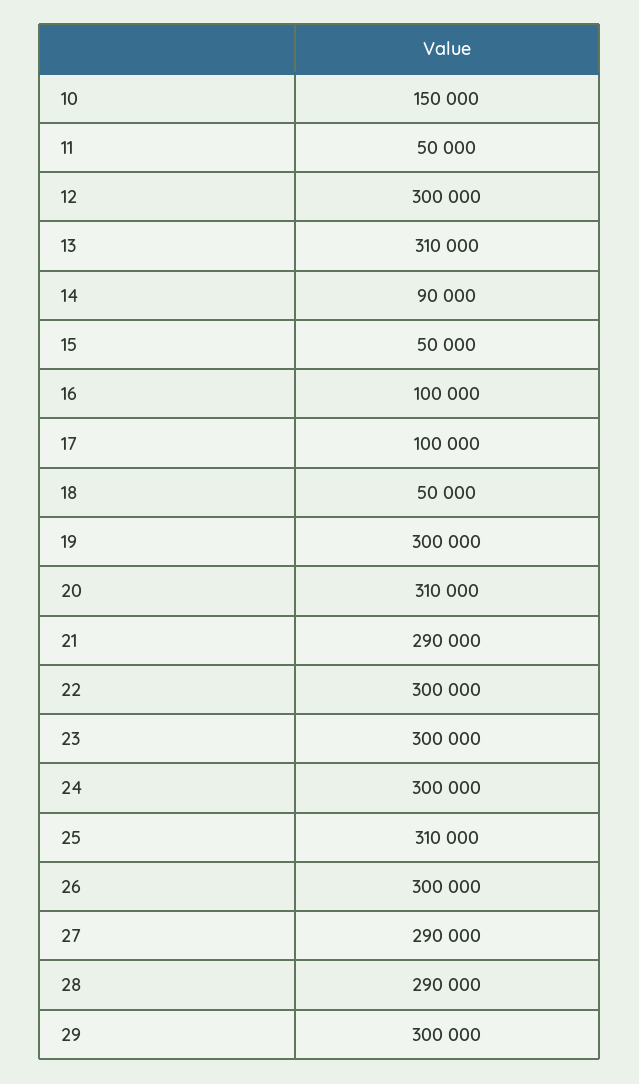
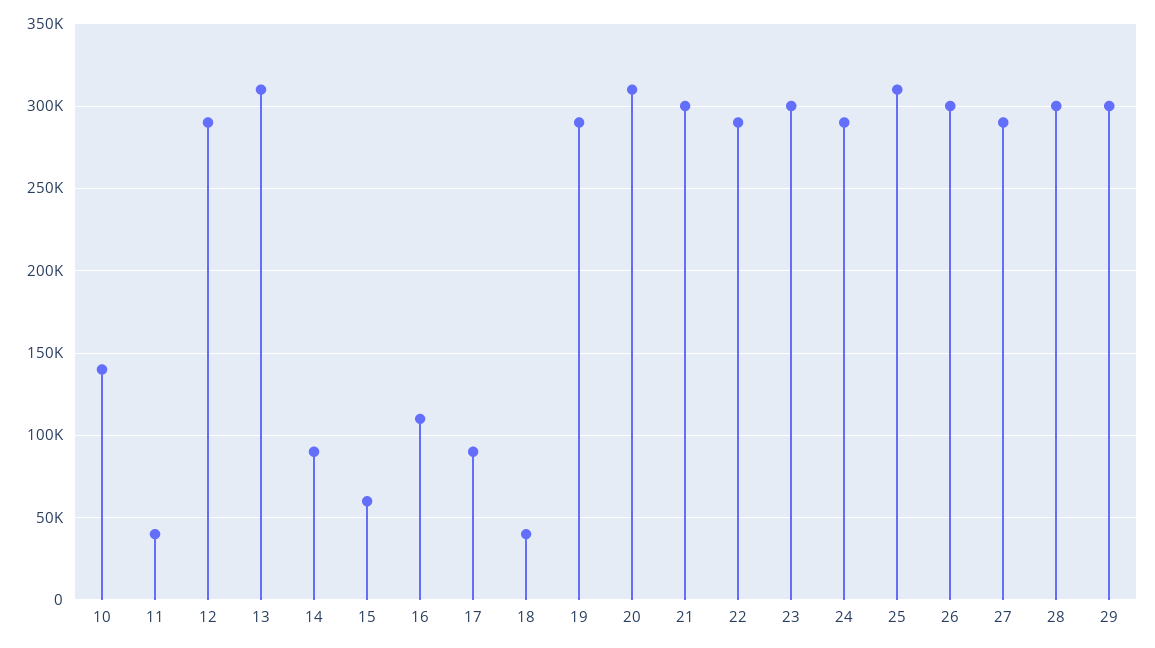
  {
-   "10": 150000,
+   "10": 140000,
-   "11": 50000,
+   "11": 40000,
-   "12": 300000,
+   "12": 290000,
    "13": 310000,
    "14": 90000,
-   "15": 50000,
+   "15": 60000,
-   "16": 100000,
+   "16": 110000,
-   "17": 100000,
+   "17": 90000,
-   "18": 50000,
+   "18": 40000,
-   "19": 300000,
+   "19": 290000,
    "20": 310000,
-   "21": 290000,
+   "21": 300000,
-   "22": 300000,
+   "22": 290000,
    "23": 300000,
-   "24": 300000,
+   "24": 290000,
    "25": 310000,
    "26": 300000,
    "27": 290000,
-   "28": 290000,
+   "28": 300000,
    "29": 300000
  }

